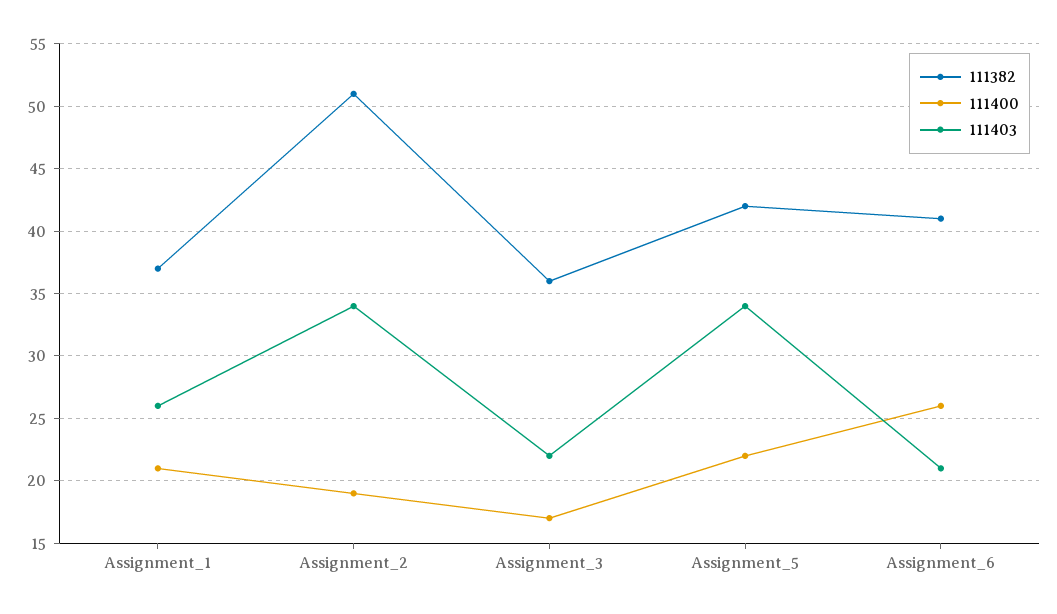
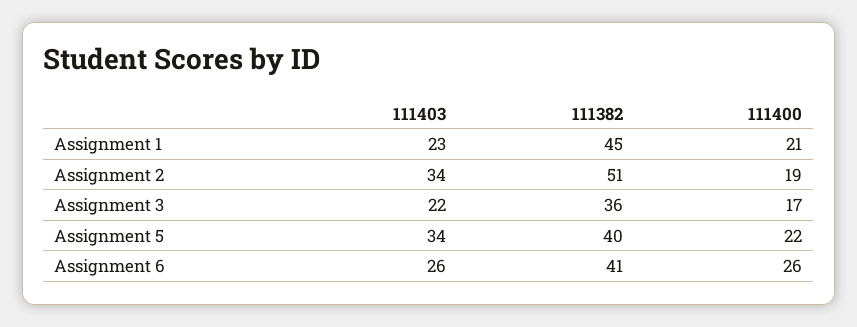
  {
    "111382": {
-     "Assignment_1": 37,
+     "Assignment_1": 45,
      "Assignment_2": 51,
      "Assignment_3": 36,
-     "Assignment_5": 42,
+     "Assignment_5": 40,
      "Assignment_6": 41
    },
    "111400": {
      "Assignment_1": 21,
      "Assignment_2": 19,
      "Assignment_3": 17,
      "Assignment_5": 22,
      "Assignment_6": 26
    },
    "111403": {
-     "Assignment_1": 26,
+     "Assignment_1": 23,
      "Assignment_2": 34,
      "Assignment_3": 22,
      "Assignment_5": 34,
-     "Assignment_6": 21
+     "Assignment_6": 26
    }
  }

